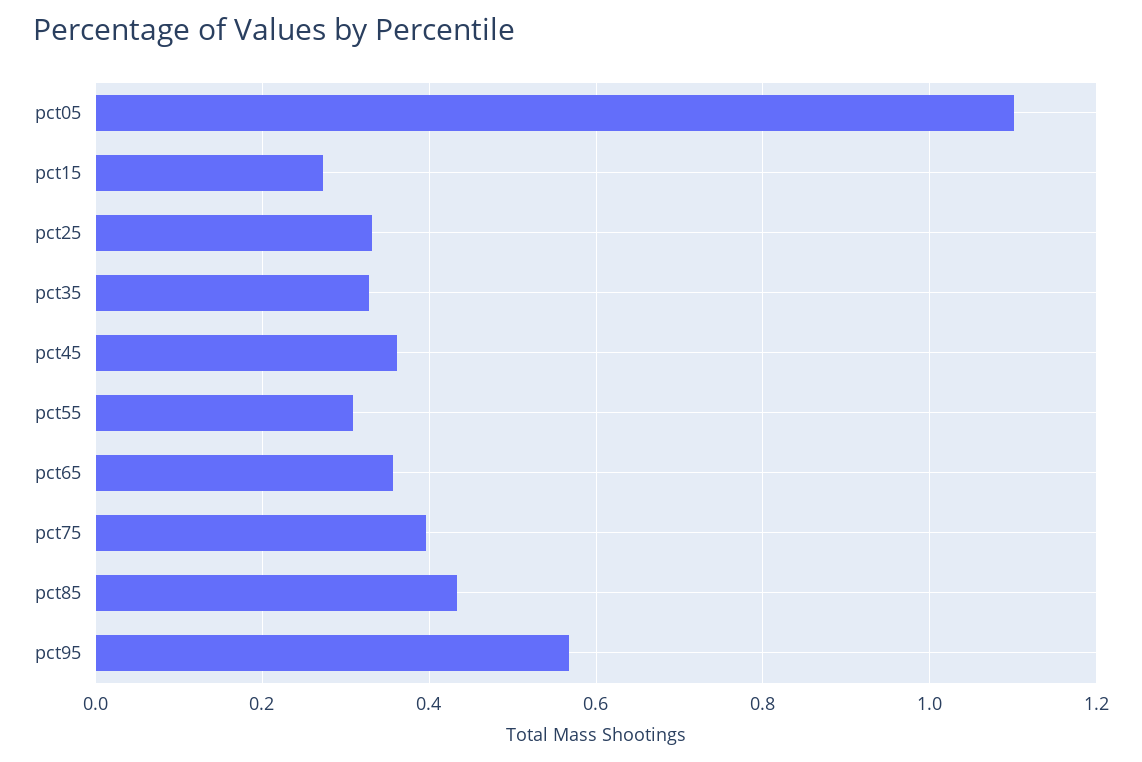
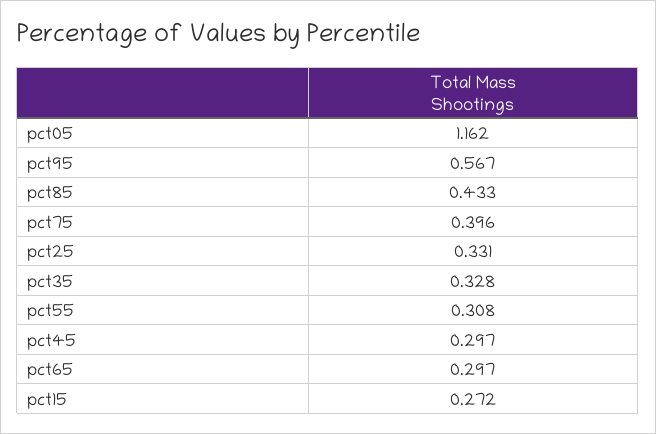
  {
-   "pct05": 1.1,
+   "pct05": 1.162,
    "pct15": 0.272,
    "pct25": 0.331,
    "pct35": 0.328,
-   "pct45": 0.36,
+   "pct45": 0.297,
    "pct55": 0.308,
-   "pct65": 0.36,
+   "pct65": 0.297,
    "pct75": 0.396,
    "pct85": 0.433,
    "pct95": 0.567
  }

